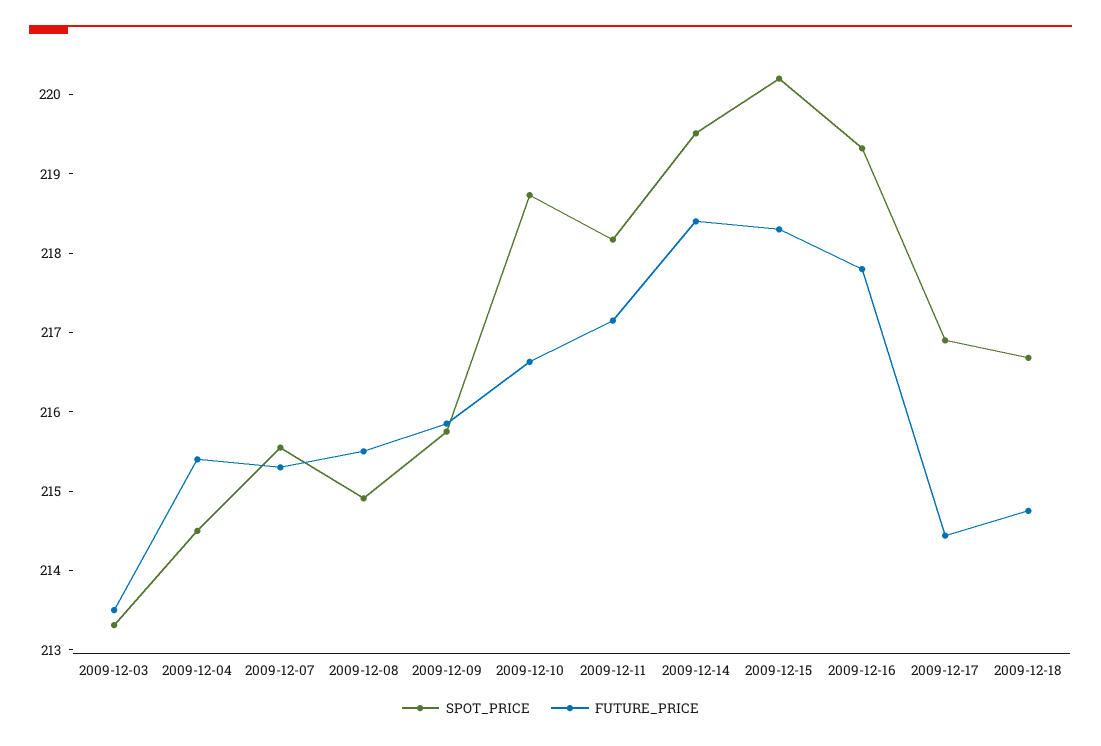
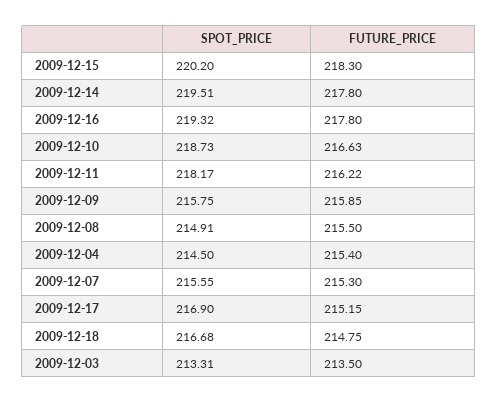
  {
    "SPOT_PRICE": {
      "2009-12-03": 213.31,
      "2009-12-04": 214.5,
      "2009-12-07": 215.55,
      "2009-12-08": 214.91,
      "2009-12-09": 215.75,
      "2009-12-10": 218.73,
      "2009-12-11": 218.17,
      "2009-12-14": 219.51,
      "2009-12-15": 220.2,
      "2009-12-16": 219.32,
      "2009-12-17": 216.9,
      "2009-12-18": 216.68
    },
    "FUTURE_PRICE": {
      "2009-12-03": 213.5,
      "2009-12-04": 215.4,
      "2009-12-07": 215.3,
      "2009-12-08": 215.5,
      "2009-12-09": 215.85,
      "2009-12-10": 216.63,
-     "2009-12-11": 217.2,
+     "2009-12-11": 216.22,
-     "2009-12-14": 218.4,
+     "2009-12-14": 217.8,
      "2009-12-15": 218.3,
      "2009-12-16": 217.8,
-     "2009-12-17": 214.4,
+     "2009-12-17": 215.15,
      "2009-12-18": 214.75
    }
  }

